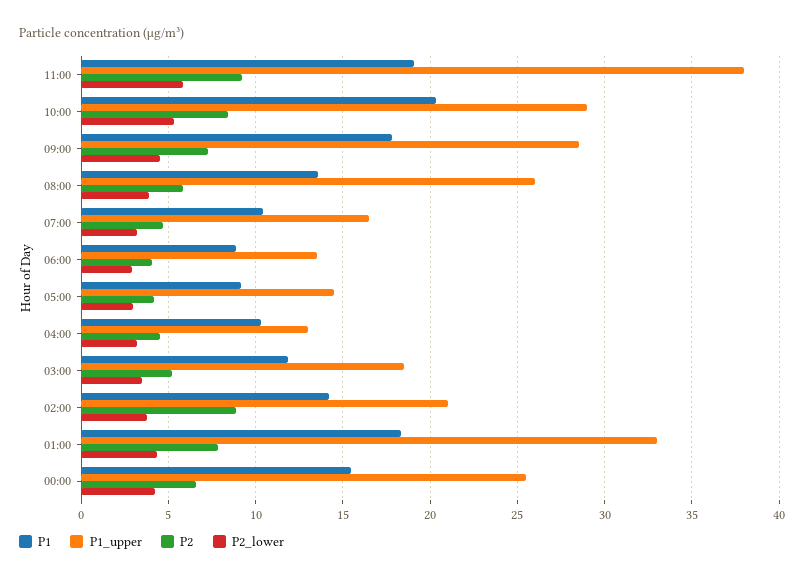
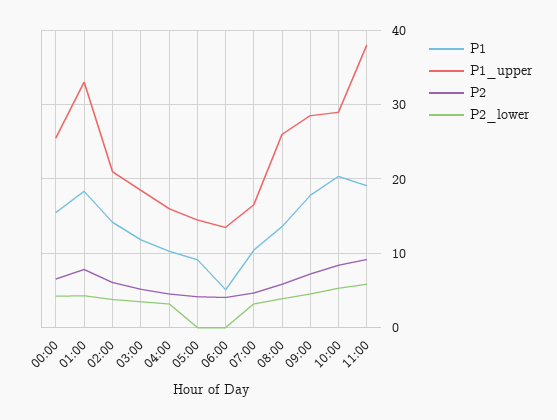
  {
    "P1": {
      "11:00": 19,
      "10:00": 20.5,
      "09:00": 18,
      "08:00": 13.5,
      "07:00": 10.5,
-     "06:00": 9,
+     "06:00": 5,
      "05:00": 9,
      "04:00": 10.5,
      "03:00": 12,
      "02:00": 14,
      "01:00": 18.5,
      "00:00": 15.5
    },
    "P1_upper": {
      "11:00": 38,
      "10:00": 29,
      "09:00": 28.5,
      "08:00": 26,
      "07:00": 16.5,
      "06:00": 13.5,
      "05:00": 14.5,
-     "04:00": 13,
+     "04:00": 16,
      "03:00": 18.5,
      "02:00": 21,
      "01:00": 33,
      "00:00": 25.5
    },
    "P2": {
      "11:00": 9,
      "10:00": 8.5,
      "09:00": 7.5,
      "08:00": 6,
      "07:00": 4.5,
      "06:00": 4,
      "05:00": 4,
      "04:00": 4.5,
      "03:00": 5,
-     "02:00": 9,
+     "02:00": 6,
      "01:00": 8,
      "00:00": 6.5
    },
    "P2_lower": {
      "11:00": 6,
      "10:00": 5.5,
      "09:00": 4.5,
      "08:00": 4,
      "07:00": 3,
-     "06:00": 3,
+     "06:00": 0,
-     "05:00": 3,
+     "05:00": 0,
      "04:00": 3,
      "03:00": 3.5,
      "02:00": 4,
      "01:00": 4.5,
      "00:00": 4.5
    }
  }

